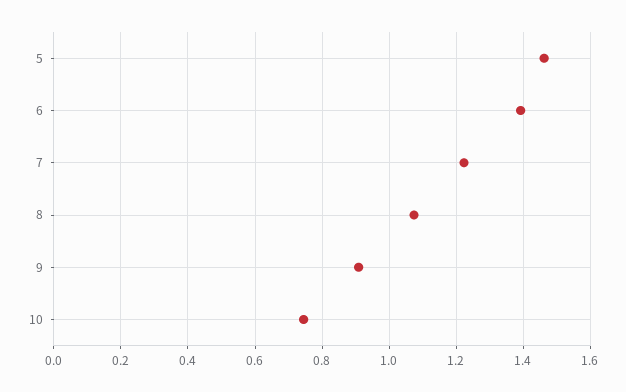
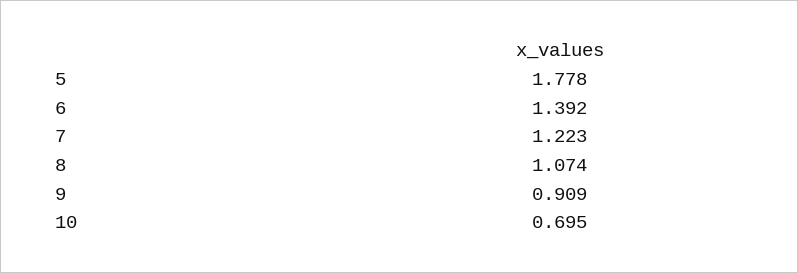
  {
-   "5": 1.46,
+   "5": 1.778,
    "6": 1.392,
    "7": 1.223,
    "8": 1.074,
    "9": 0.909,
-   "10": 0.74
+   "10": 0.695
  }

